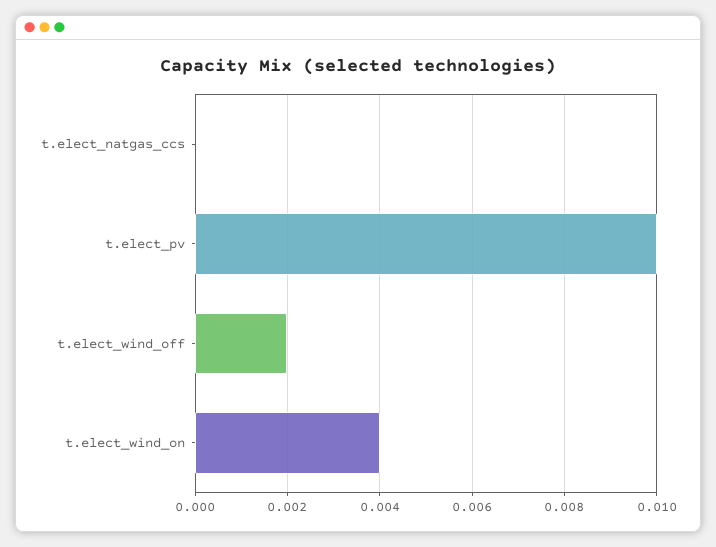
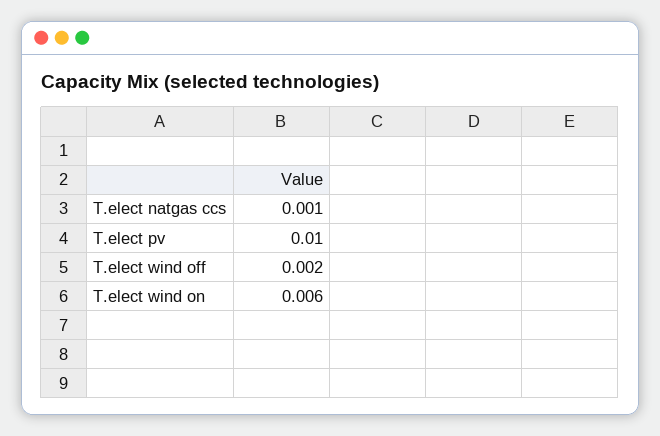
  {
-   "t.elect_natgas_ccs": 0,
+   "t.elect_natgas_ccs": 0.001,
    "t.elect_pv": 0.01,
    "t.elect_wind_off": 0.002,
-   "t.elect_wind_on": 0.004
+   "t.elect_wind_on": 0.006
  }

